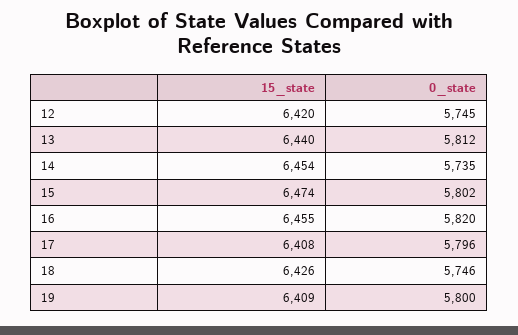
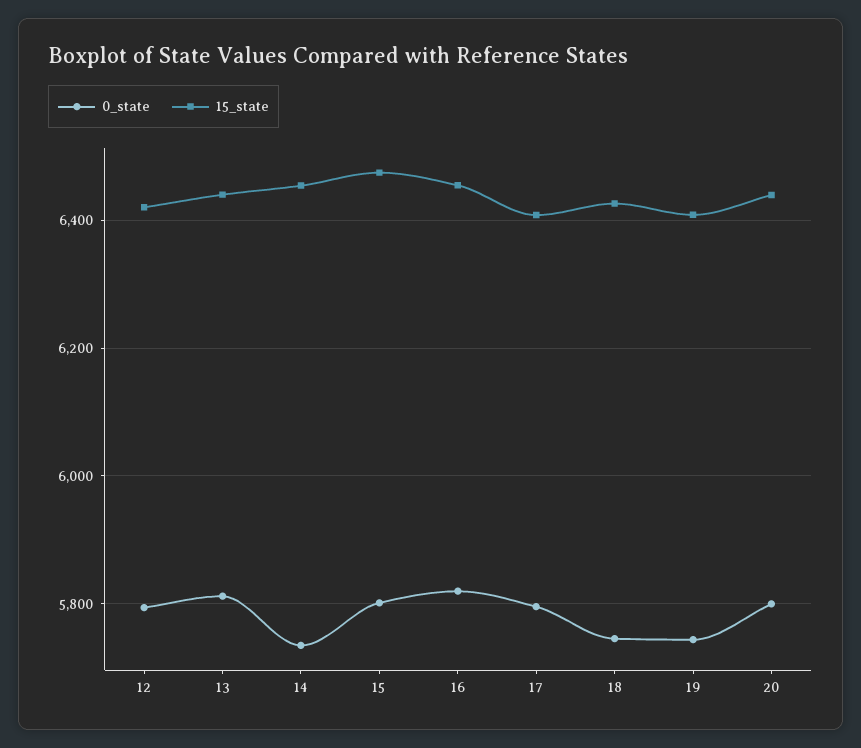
  {
    "15_state": {
      "12": 6420,
      "13": 6440,
      "14": 6454,
      "15": 6474,
      "16": 6455,
      "17": 6408,
      "18": 6426,
-     "19": 6409
+     "19": 6409,
+     "20": 6440
    },
    "0_state": {
-     "12": 5745,
+     "12": 5800,
      "13": 5812,
      "14": 5735,
      "15": 5802,
      "16": 5820,
      "17": 5796,
      "18": 5746,
-     "19": 5800
+     "19": 5740,
+     "20": 5800
    }
  }

